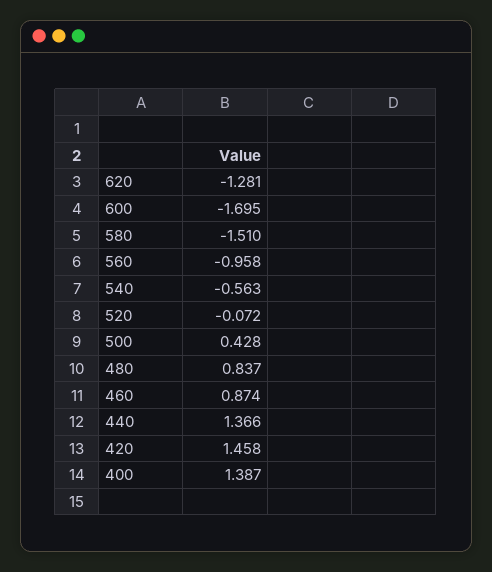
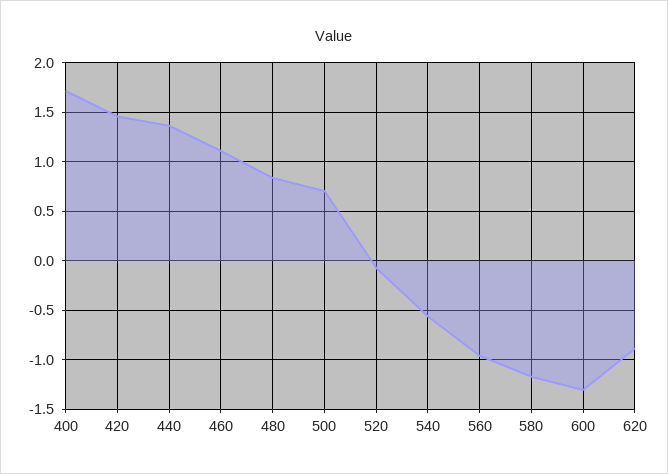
  {
-   "620": -1.281,
+   "620": -0.9,
-   "600": -1.695,
+   "600": -1.3,
-   "580": -1.51,
+   "580": -1.2,
    "560": -0.958,
    "540": -0.563,
    "520": -0.072,
-   "500": 0.428,
+   "500": 0.7,
    "480": 0.837,
-   "460": 0.874,
+   "460": 1.1,
    "440": 1.366,
    "420": 1.458,
-   "400": 1.387
+   "400": 1.7
  }

